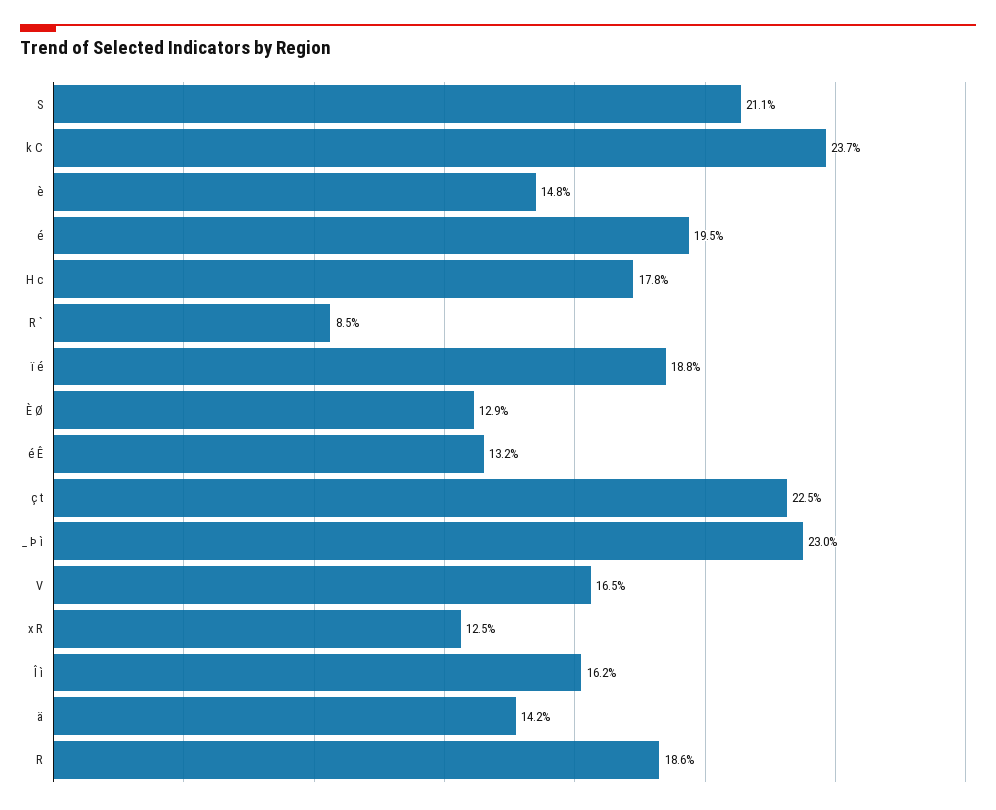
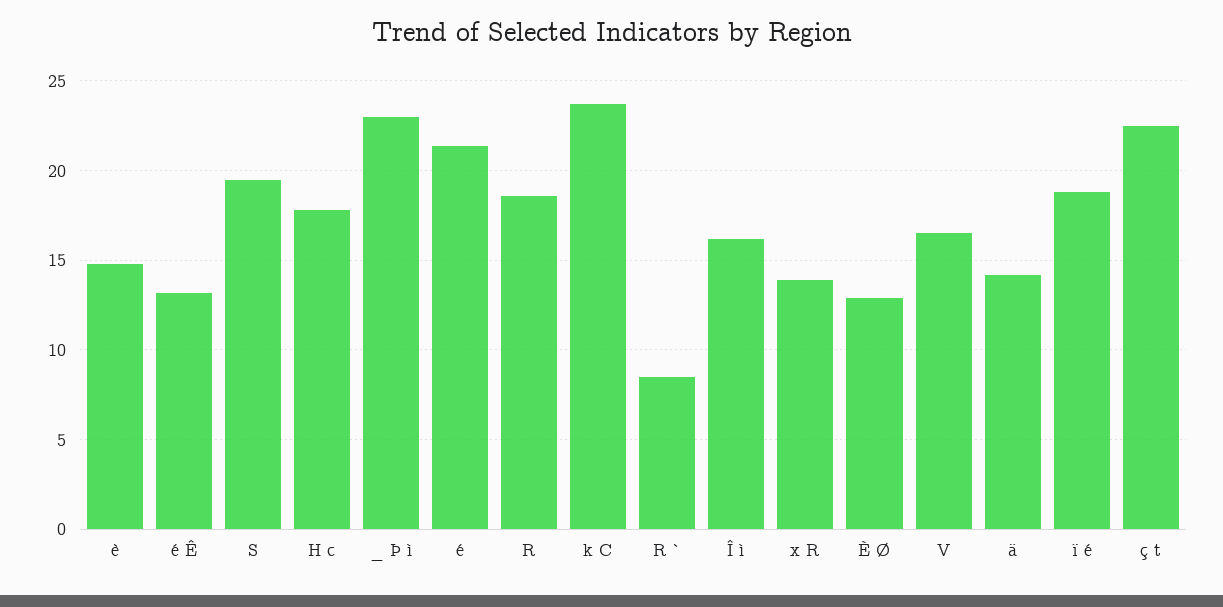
  {
-   "S": 21.1,
+   "S": 19.5,
    "k C": 23.7,
    "è": 14.8,
-   "é": 19.5,
+   "é": 21.5,
    "H c": 17.8,
    "R `": 8.5,
    "ï é": 18.8,
    "È Ø": 12.9,
    "é Ê": 13.2,
    "ç t": 22.5,
    "_ Þ ì": 23,
    "V": 16.5,
-   "x R": 12.5,
+   "x R": 14,
    "Î ì": 16.2,
    "ä": 14.2,
    "R": 18.6
  }

